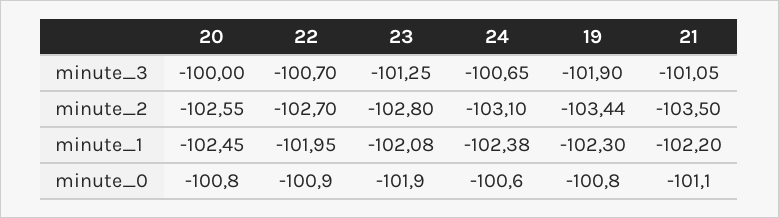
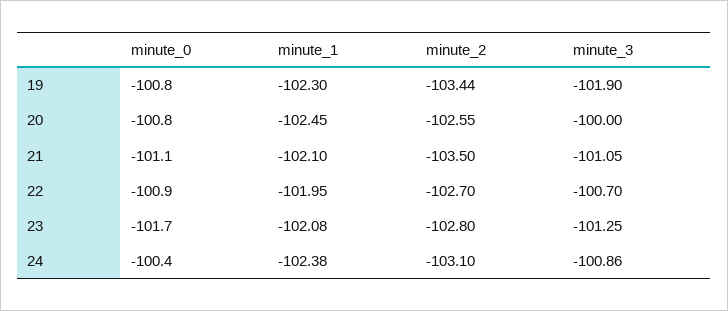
  {
    "20": {
      "minute_3": -100,
      "minute_2": -102.55,
      "minute_1": -102.45,
      "minute_0": -100.8
    },
    "22": {
      "minute_3": -100.7,
      "minute_2": -102.7,
      "minute_1": -101.95,
      "minute_0": -100.9
    },
    "23": {
      "minute_3": -101.25,
      "minute_2": -102.8,
      "minute_1": -102.08,
-     "minute_0": -101.9
+     "minute_0": -101.7
    },
    "24": {
-     "minute_3": -100.65,
+     "minute_3": -100.86,
      "minute_2": -103.1,
      "minute_1": -102.38,
-     "minute_0": -100.6
+     "minute_0": -100.4
    },
    "19": {
      "minute_3": -101.9,
      "minute_2": -103.44,
      "minute_1": -102.3,
      "minute_0": -100.8
    },
    "21": {
      "minute_3": -101.05,
      "minute_2": -103.5,
-     "minute_1": -102.2,
+     "minute_1": -102.1,
      "minute_0": -101.1
    }
  }

